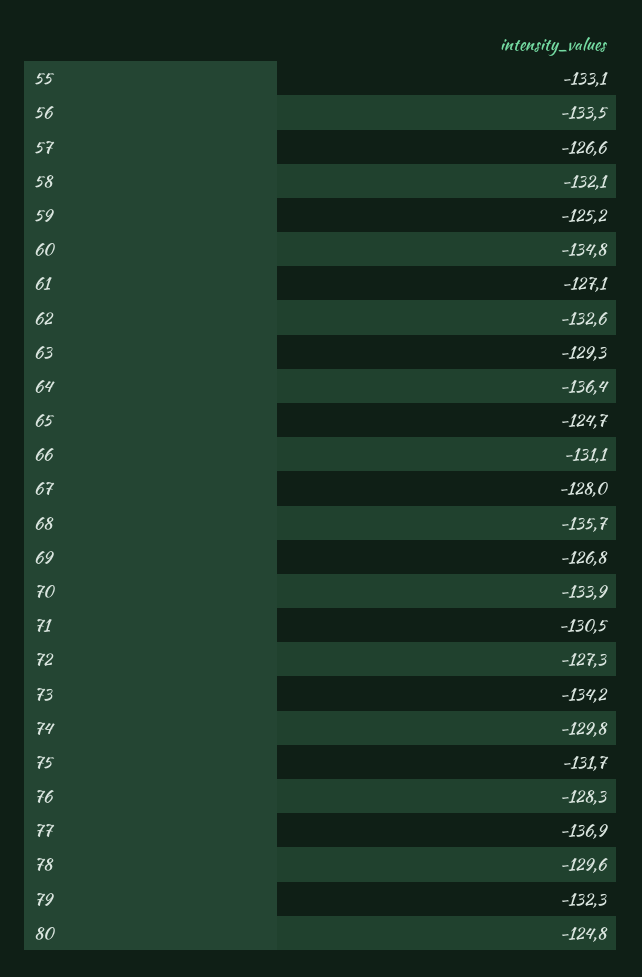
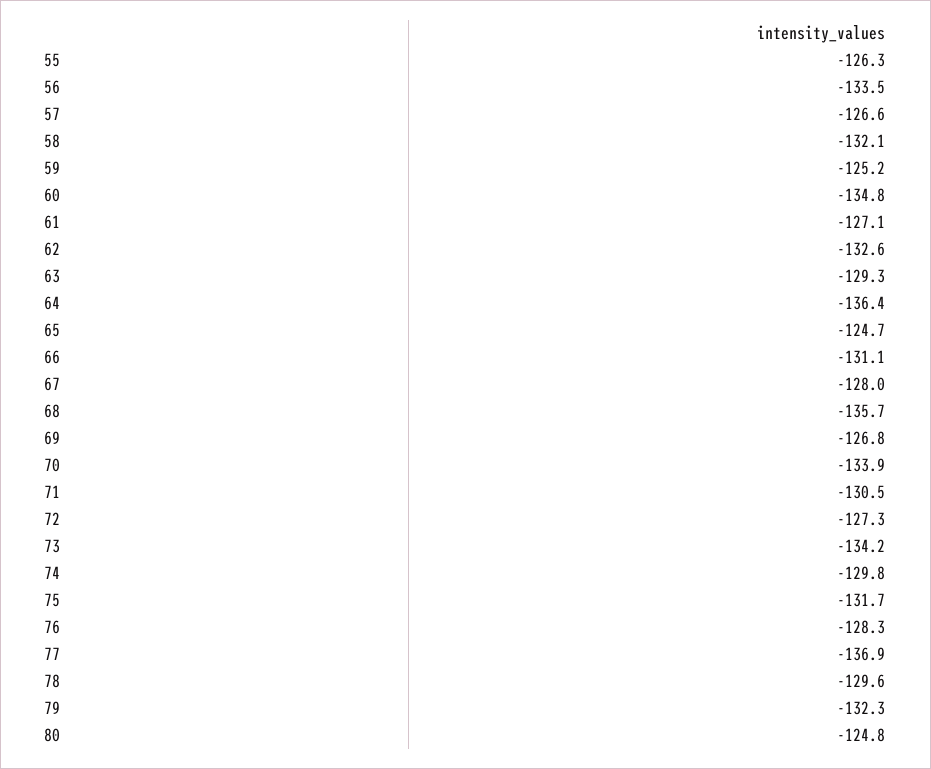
  {
-   "55": -133.1,
+   "55": -126.3,
    "56": -133.5,
    "57": -126.6,
    "58": -132.1,
    "59": -125.2,
    "60": -134.8,
    "61": -127.1,
    "62": -132.6,
    "63": -129.3,
    "64": -136.4,
    "65": -124.7,
    "66": -131.1,
    "67": -128,
    "68": -135.7,
    "69": -126.8,
    "70": -133.9,
    "71": -130.5,
    "72": -127.3,
    "73": -134.2,
    "74": -129.8,
    "75": -131.7,
    "76": -128.3,
    "77": -136.9,
    "78": -129.6,
    "79": -132.3,
    "80": -124.8
  }

